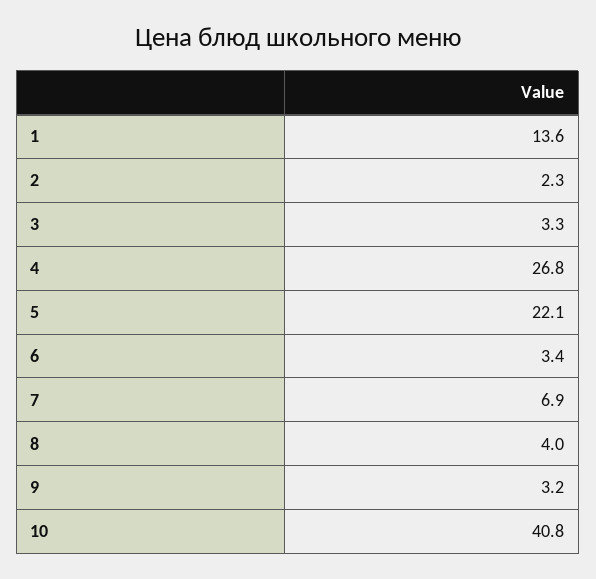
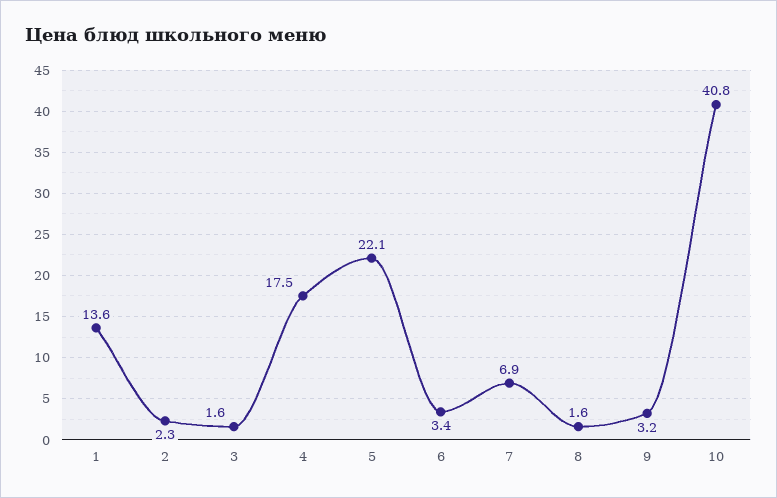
  {
    "1": 13.6,
    "2": 2.3,
-   "3": 3.3,
+   "3": 1.6,
-   "4": 26.8,
+   "4": 17.5,
    "5": 22.1,
    "6": 3.4,
    "7": 6.9,
-   "8": 4,
+   "8": 1.6,
    "9": 3.2,
    "10": 40.8
  }

